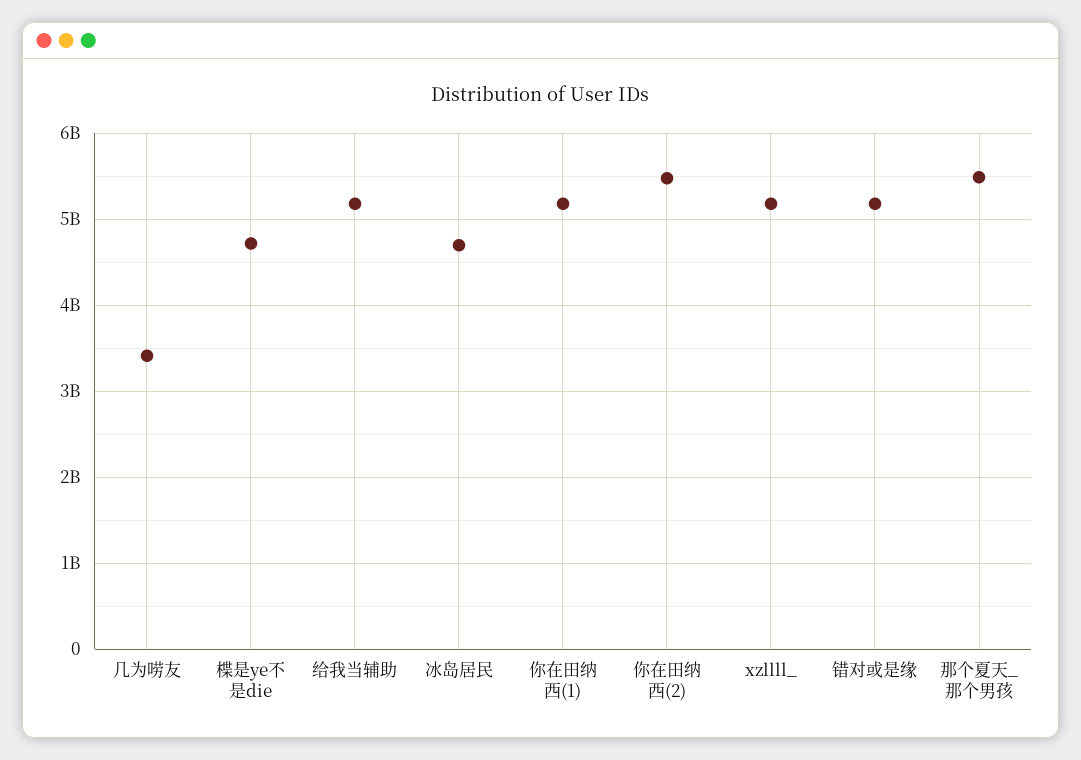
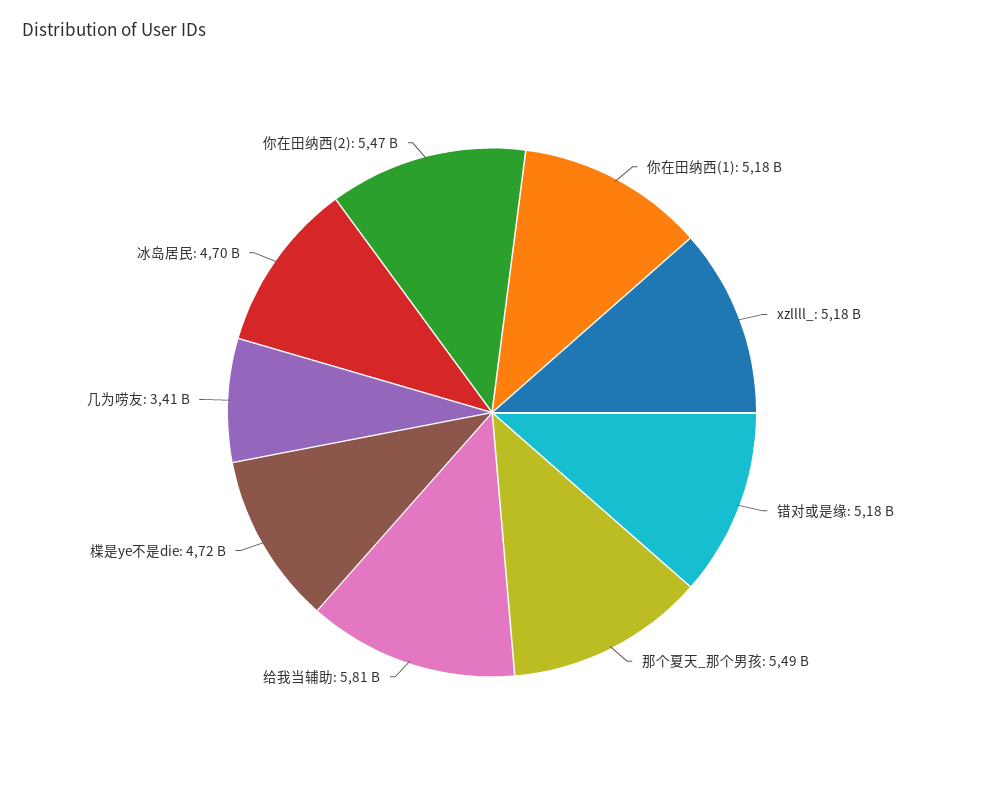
  {
    "几为唠友": 3410000000,
    "楪是ye不是die": 4720000000,
-   "给我当辅助": 5200000000,
+   "给我当辅助": 5810000000,
    "冰岛居民": 4700000000,
    "你在田纳西(1)": 5180000000,
    "你在田纳西(2)": 5470000000,
    "xzllll_": 5180000000,
    "错对或是缘": 5180000000,
    "那个夏天_那个男孩": 5490000000
  }

